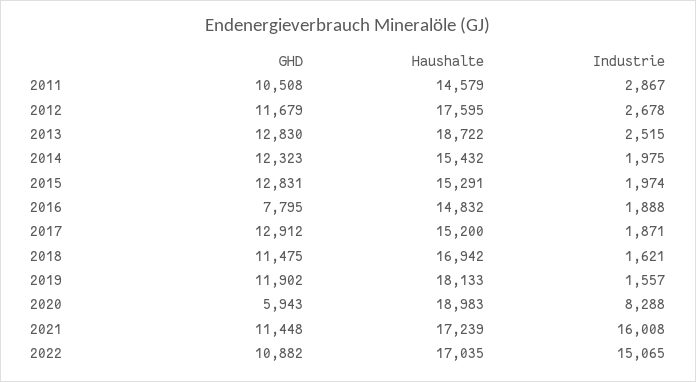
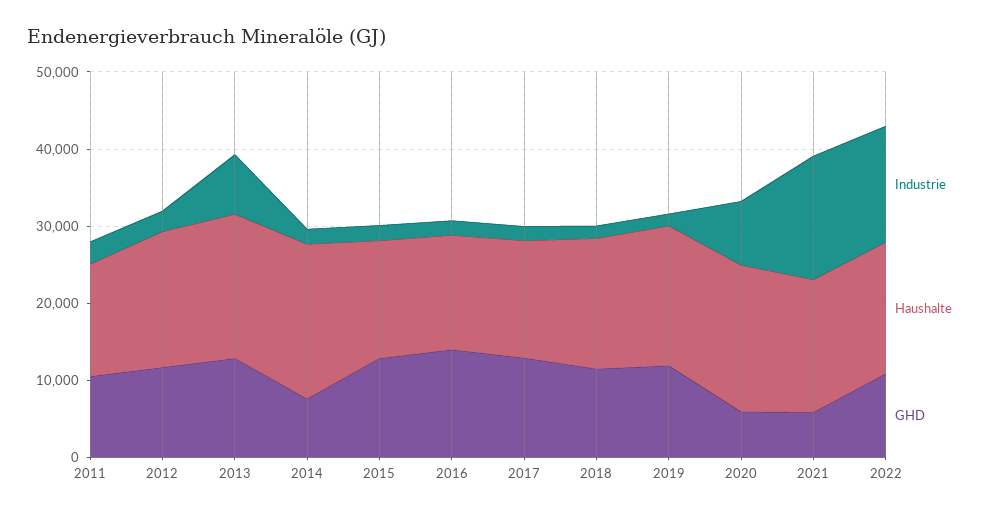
  {
    "GHD": {
      "2011": 10508,
      "2012": 11679,
      "2013": 12830,
-     "2014": 12323,
+     "2014": 8000,
      "2015": 12831,
-     "2016": 7795,
+     "2016": 14000,
      "2017": 12912,
      "2018": 11475,
      "2019": 11902,
      "2020": 5943,
-     "2021": 11448,
+     "2021": 6000,
      "2022": 10882
    },
    "Haushalte": {
      "2011": 14579,
      "2012": 17595,
      "2013": 18722,
-     "2014": 15432,
+     "2014": 20000,
      "2015": 15291,
      "2016": 14832,
      "2017": 15200,
      "2018": 16942,
      "2019": 18133,
      "2020": 18983,
      "2021": 17239,
      "2022": 17035
    },
    "Industrie": {
      "2011": 2867,
      "2012": 2678,
-     "2013": 2515,
+     "2013": 8000,
      "2014": 1975,
      "2015": 1974,
      "2016": 1888,
      "2017": 1871,
      "2018": 1621,
      "2019": 1557,
      "2020": 8288,
      "2021": 16008,
      "2022": 15065
    }
  }

